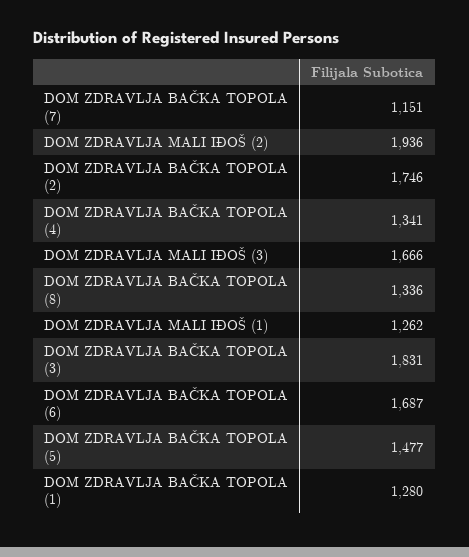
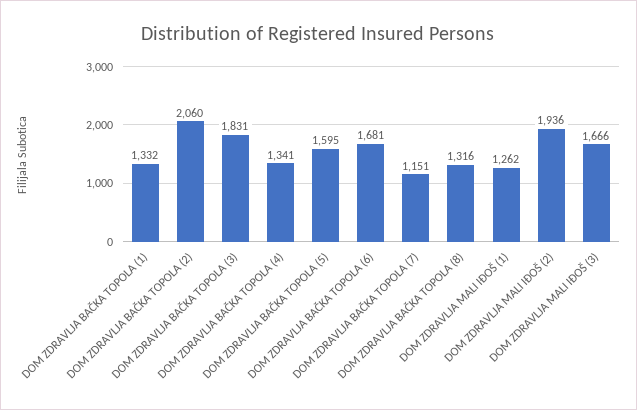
  {
    "DOM ZDRAVLJA BAČKA TOPOLA (7)": 1151,
    "DOM ZDRAVLJA MALI IĐOŠ (2)": 1936,
-   "DOM ZDRAVLJA BAČKA TOPOLA (2)": 1746,
+   "DOM ZDRAVLJA BAČKA TOPOLA (2)": 2060,
    "DOM ZDRAVLJA BAČKA TOPOLA (4)": 1341,
    "DOM ZDRAVLJA MALI IĐOŠ (3)": 1666,
-   "DOM ZDRAVLJA BAČKA TOPOLA (8)": 1336,
+   "DOM ZDRAVLJA BAČKA TOPOLA (8)": 1316,
    "DOM ZDRAVLJA MALI IĐOŠ (1)": 1262,
    "DOM ZDRAVLJA BAČKA TOPOLA (3)": 1831,
-   "DOM ZDRAVLJA BAČKA TOPOLA (6)": 1687,
+   "DOM ZDRAVLJA BAČKA TOPOLA (6)": 1681,
-   "DOM ZDRAVLJA BAČKA TOPOLA (5)": 1477,
+   "DOM ZDRAVLJA BAČKA TOPOLA (5)": 1595,
-   "DOM ZDRAVLJA BAČKA TOPOLA (1)": 1280
+   "DOM ZDRAVLJA BAČKA TOPOLA (1)": 1332
  }

